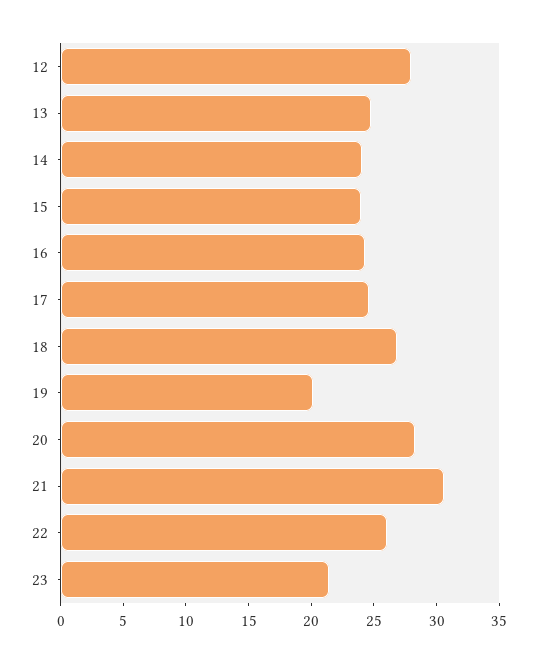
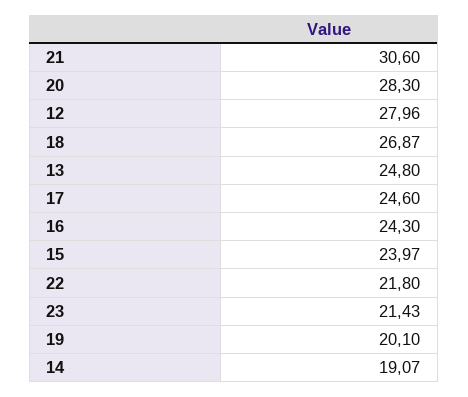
  {
    "12": 27.96,
    "13": 24.8,
-   "14": 24,
+   "14": 19.07,
    "15": 23.97,
    "16": 24.3,
    "17": 24.6,
    "18": 26.87,
    "19": 20.1,
    "20": 28.3,
    "21": 30.6,
-   "22": 26,
+   "22": 21.8,
    "23": 21.43
  }

